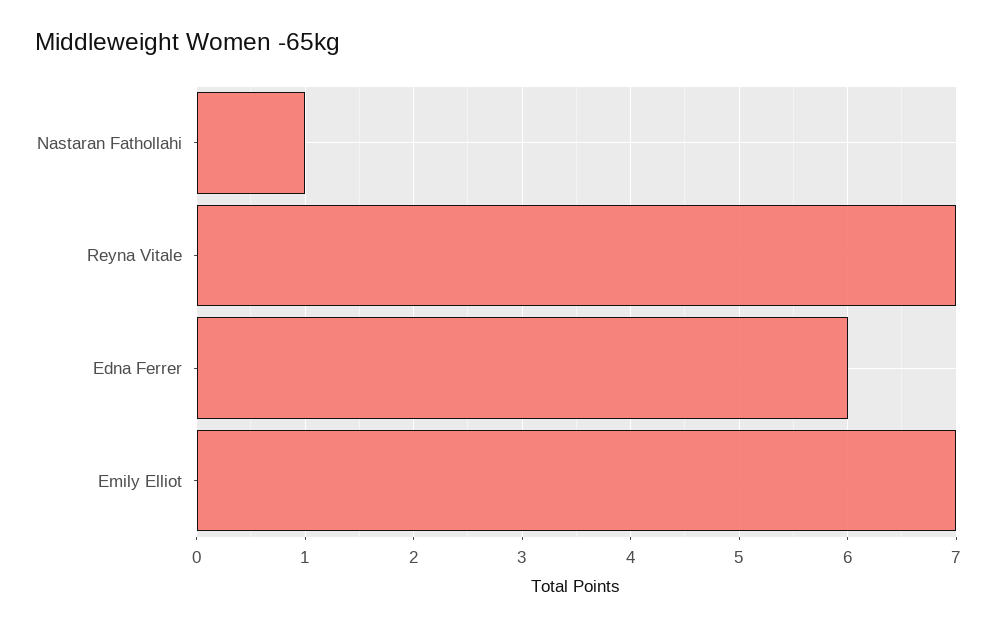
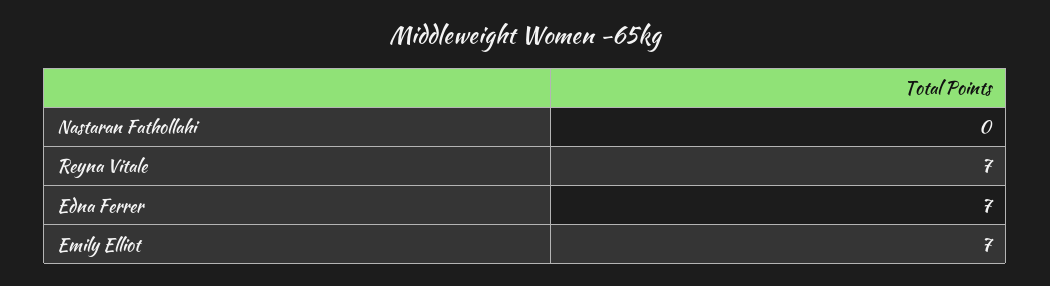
  {
-   "Nastaran Fathollahi": 1,
+   "Nastaran Fathollahi": 0,
    "Reyna Vitale": 7,
-   "Edna Ferrer": 6,
+   "Edna Ferrer": 7,
    "Emily Elliot": 7
  }

